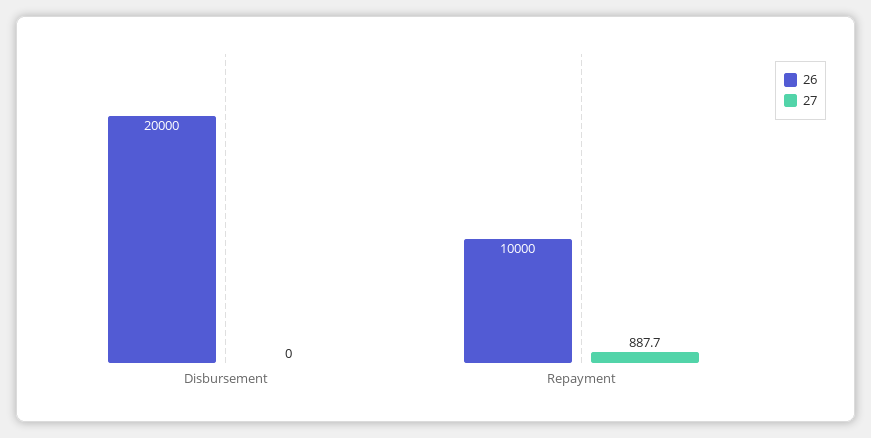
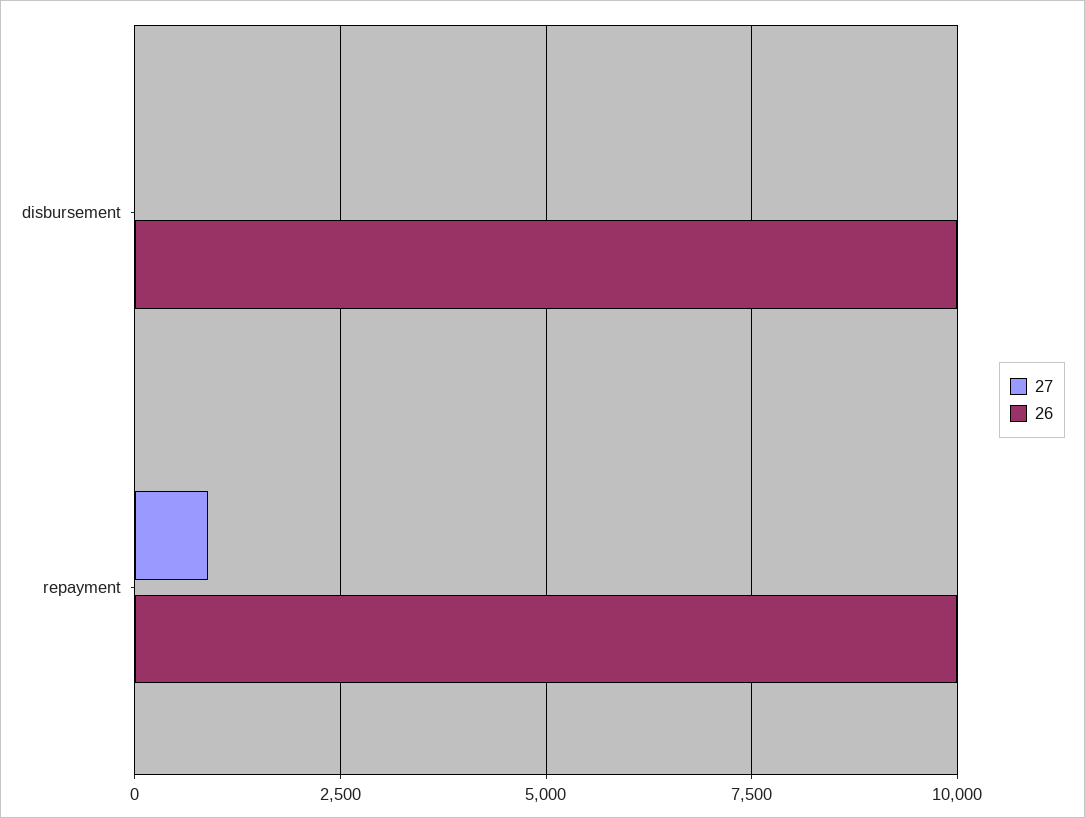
  {
    "26": {
-     "Disbursement": 20000,
+     "Disbursement": 10000,
      "Repayment": 10000
    },
    "27": {
      "Disbursement": 0,
      "Repayment": 887.7
    }
  }

